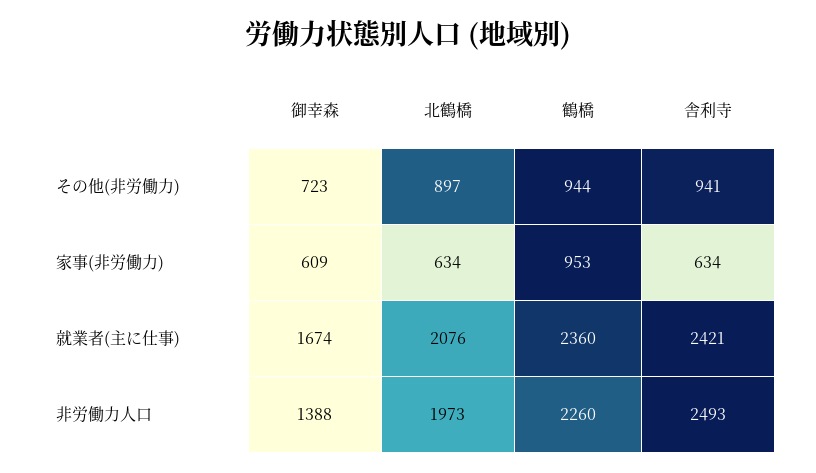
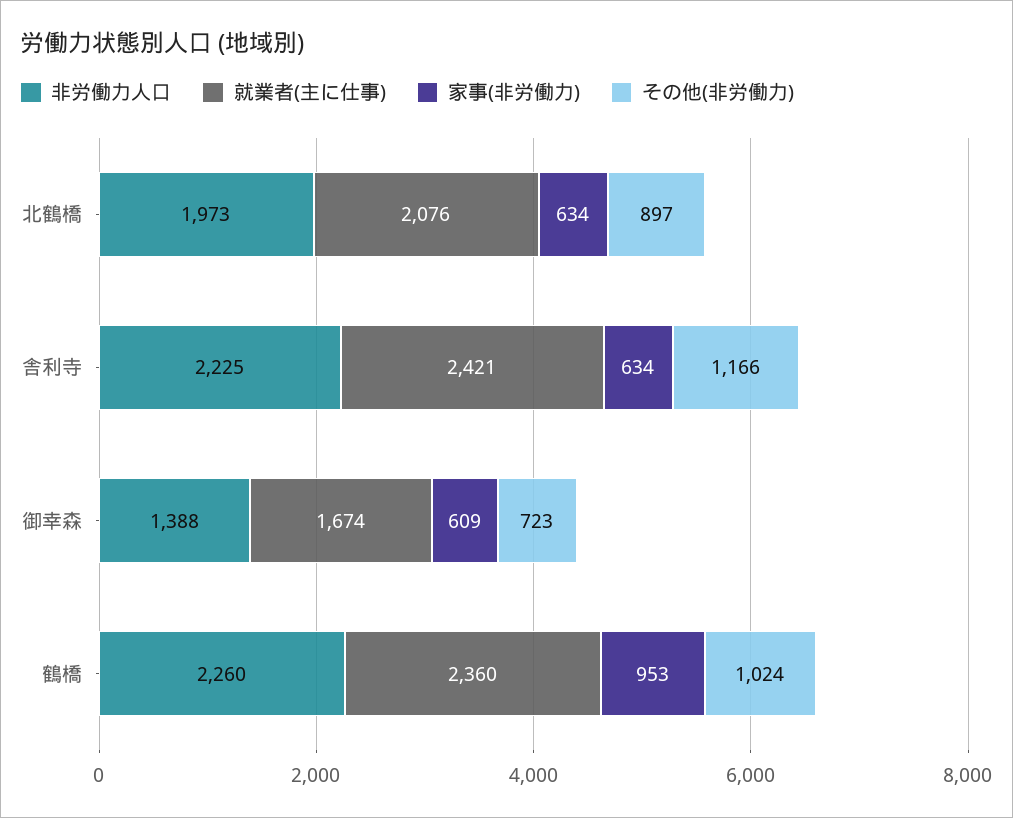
  {
    "その他(非労働力)": {
      "御幸森": 723,
      "北鶴橋": 897,
-     "鶴橋": 944,
+     "鶴橋": 1024,
-     "舎利寺": 941
+     "舎利寺": 1166
    },
    "家事(非労働力)": {
      "御幸森": 609,
      "北鶴橋": 634,
      "鶴橋": 953,
      "舎利寺": 634
    },
    "就業者(主に仕事)": {
      "御幸森": 1674,
      "北鶴橋": 2076,
      "鶴橋": 2360,
      "舎利寺": 2421
    },
    "非労働力人口": {
      "御幸森": 1388,
      "北鶴橋": 1973,
      "鶴橋": 2260,
-     "舎利寺": 2493
+     "舎利寺": 2225
    }
  }

